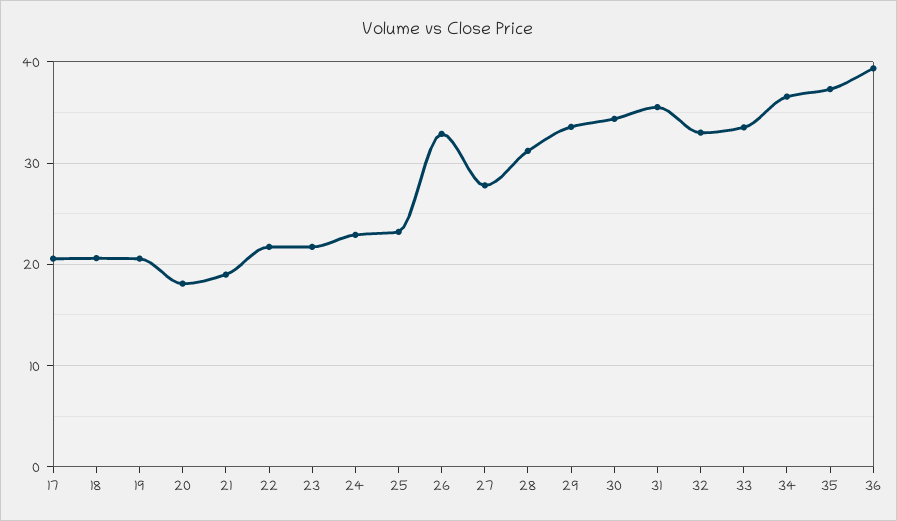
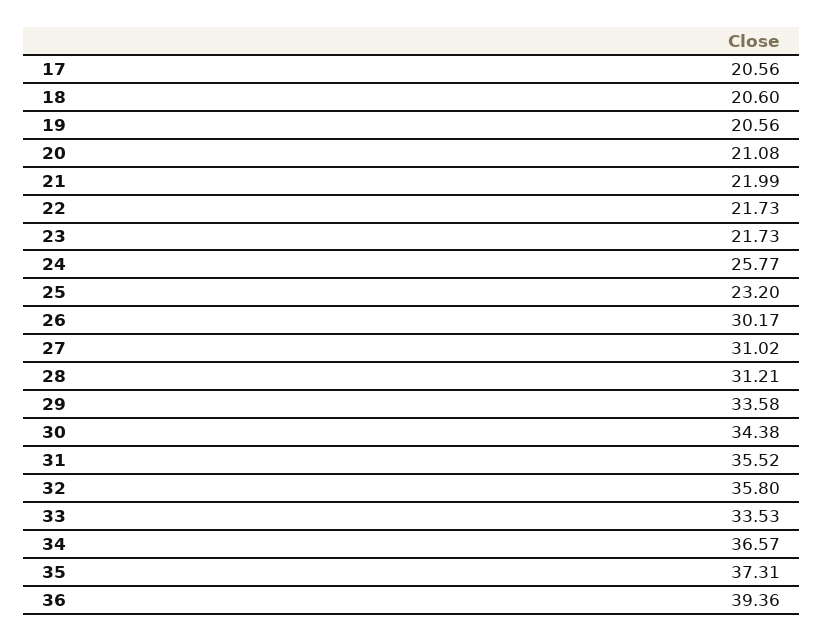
  {
    "17": 20.56,
    "18": 20.6,
    "19": 20.56,
-   "20": 18,
+   "20": 21.08,
-   "21": 19,
+   "21": 21.99,
    "22": 21.73,
    "23": 21.73,
-   "24": 23,
+   "24": 25.77,
    "25": 23.2,
-   "26": 33,
+   "26": 30.17,
-   "27": 28,
+   "27": 31.02,
    "28": 31.21,
    "29": 33.58,
    "30": 34.38,
    "31": 35.52,
-   "32": 33,
+   "32": 35.8,
    "33": 33.53,
    "34": 36.57,
    "35": 37.31,
    "36": 39.36
  }

